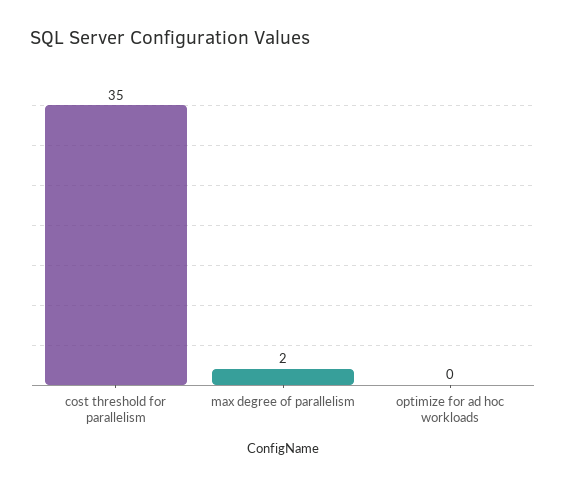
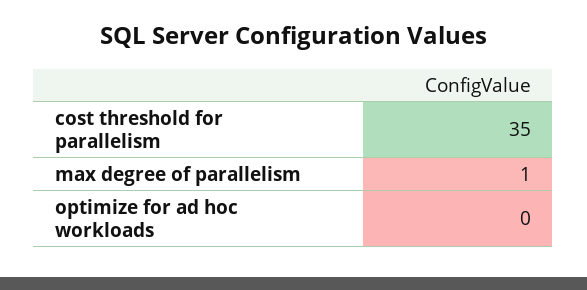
  {
    "cost threshold for parallelism": 35,
-   "max degree of parallelism": 2,
+   "max degree of parallelism": 1,
    "optimize for ad hoc workloads": 0
  }

